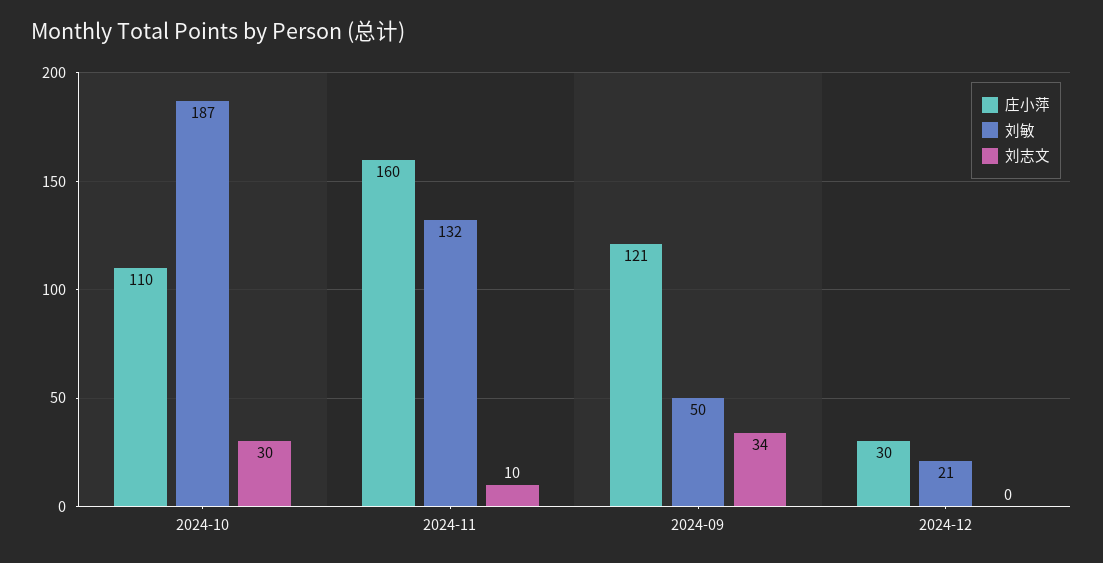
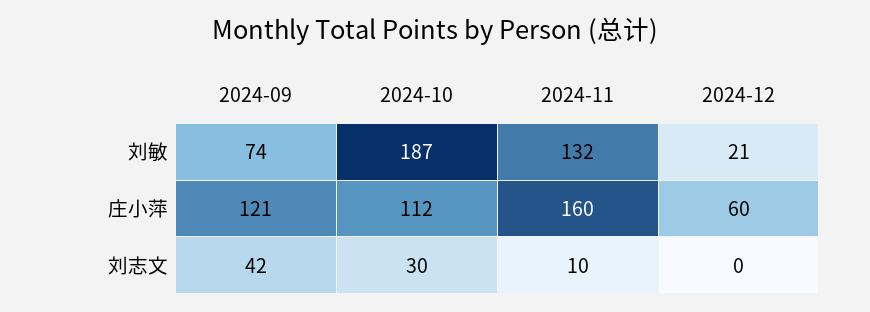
  {
    "庄小萍": {
-     "2024-10": 110,
+     "2024-10": 112,
      "2024-11": 160,
      "2024-09": 121,
-     "2024-12": 30
+     "2024-12": 60
    },
    "刘敏": {
      "2024-10": 187,
      "2024-11": 132,
-     "2024-09": 50,
+     "2024-09": 74,
      "2024-12": 21
    },
    "刘志文": {
      "2024-10": 30,
      "2024-11": 10,
-     "2024-09": 34,
+     "2024-09": 42,
      "2024-12": 0
    }
  }

